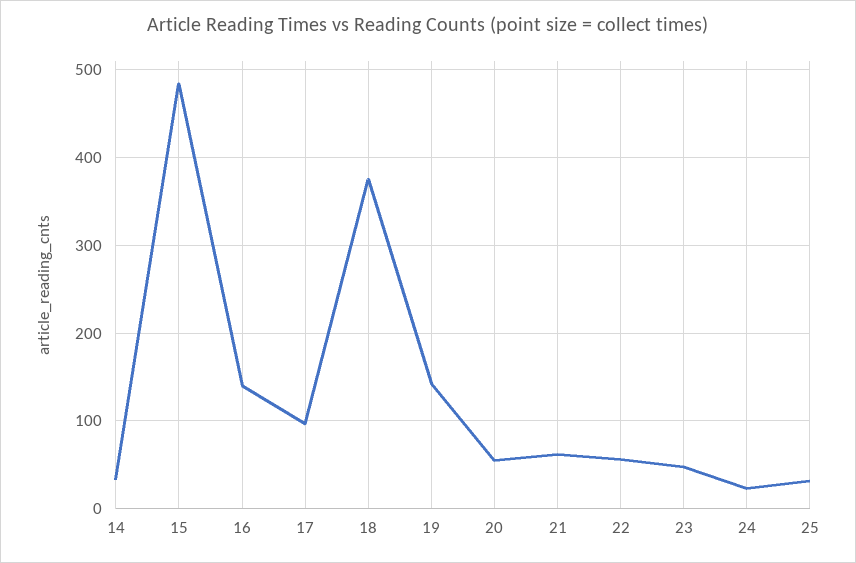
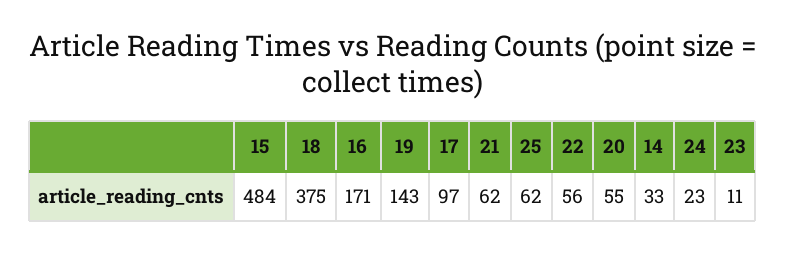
  {
    "14": 33,
    "15": 484,
-   "16": 140,
+   "16": 171,
    "17": 97,
    "18": 375,
    "19": 143,
    "20": 55,
    "21": 62,
    "22": 56,
-   "23": 50,
+   "23": 11,
    "24": 23,
-   "25": 30
+   "25": 62
  }

